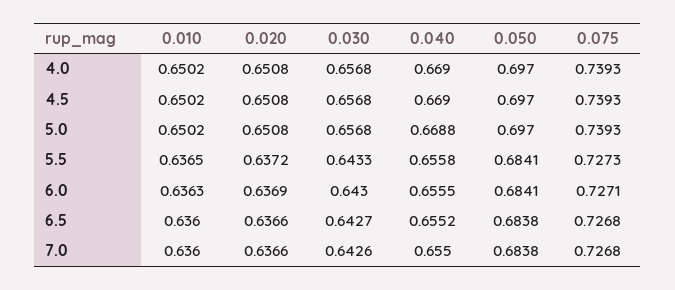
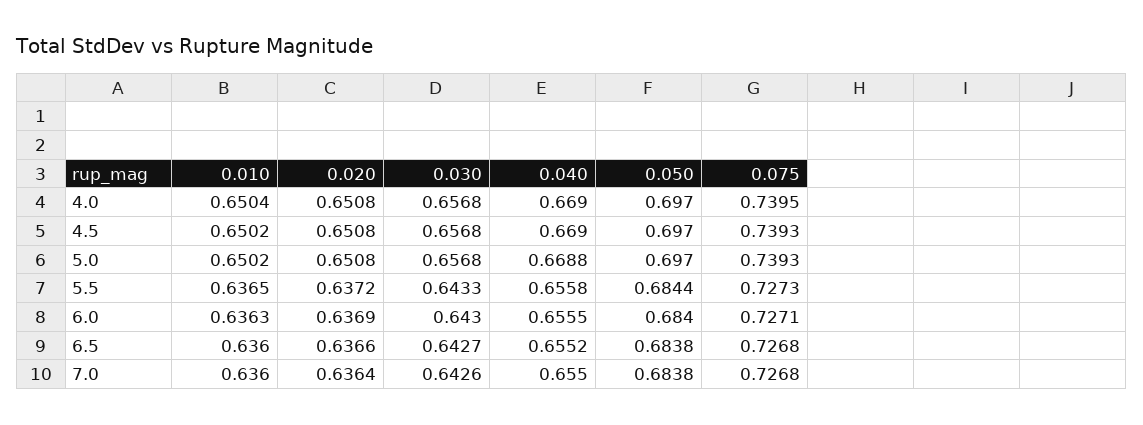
  {
    "0.010": {
-     "4.0": 0.6502,
+     "4.0": 0.6504,
      "4.5": 0.6502,
      "5.0": 0.6502,
      "5.5": 0.6365,
      "6.0": 0.6363,
      "6.5": 0.636,
      "7.0": 0.636
    },
    "0.020": {
      "4.0": 0.6508,
      "4.5": 0.6508,
      "5.0": 0.6508,
      "5.5": 0.6372,
      "6.0": 0.6369,
      "6.5": 0.6366,
-     "7.0": 0.6366
+     "7.0": 0.6364
    },
    "0.030": {
      "4.0": 0.6568,
      "4.5": 0.6568,
      "5.0": 0.6568,
      "5.5": 0.6433,
      "6.0": 0.643,
      "6.5": 0.6427,
      "7.0": 0.6426
    },
    "0.040": {
      "4.0": 0.669,
      "4.5": 0.669,
      "5.0": 0.6688,
      "5.5": 0.6558,
      "6.0": 0.6555,
      "6.5": 0.6552,
      "7.0": 0.655
    },
    "0.050": {
      "4.0": 0.697,
      "4.5": 0.697,
      "5.0": 0.697,
-     "5.5": 0.6841,
+     "5.5": 0.6844,
-     "6.0": 0.6841,
+     "6.0": 0.684,
      "6.5": 0.6838,
      "7.0": 0.6838
    },
    "0.075": {
-     "4.0": 0.7393,
+     "4.0": 0.7395,
      "4.5": 0.7393,
      "5.0": 0.7393,
      "5.5": 0.7273,
      "6.0": 0.7271,
      "6.5": 0.7268,
      "7.0": 0.7268
    }
  }

